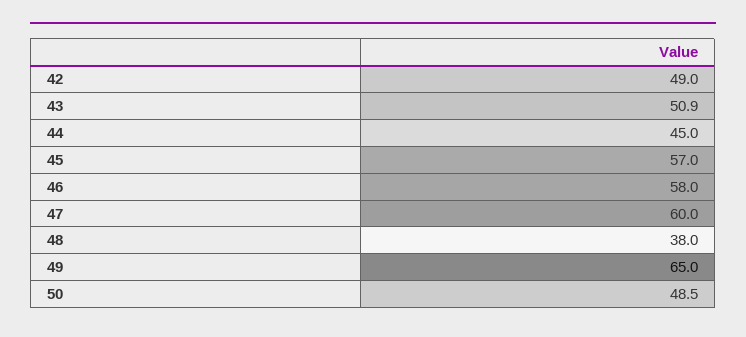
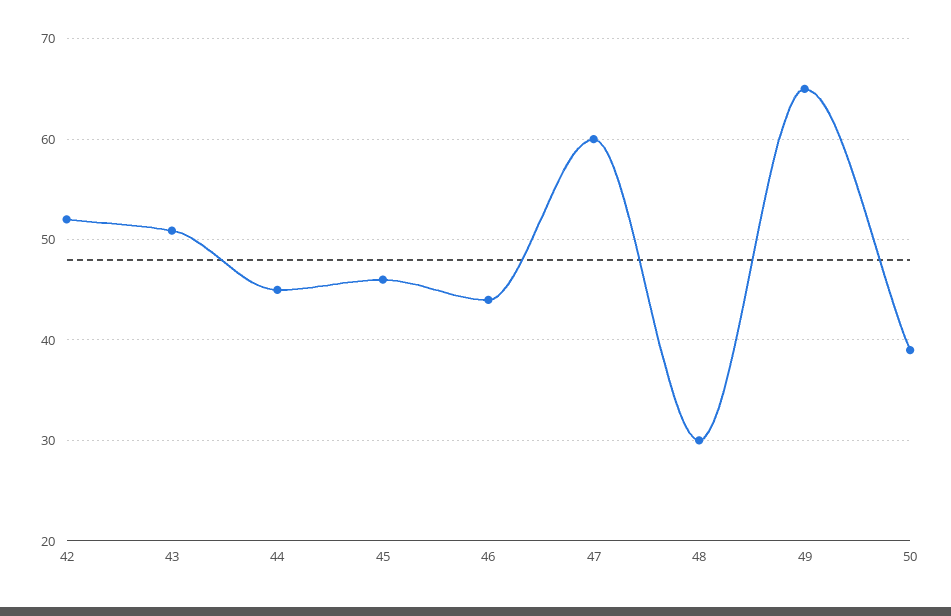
  {
-   "42": 49,
+   "42": 52,
    "43": 50.9,
    "44": 45,
-   "45": 57,
+   "45": 46,
-   "46": 58,
+   "46": 44,
    "47": 60,
-   "48": 38,
+   "48": 30,
    "49": 65,
-   "50": 48.5
+   "50": 39
  }

